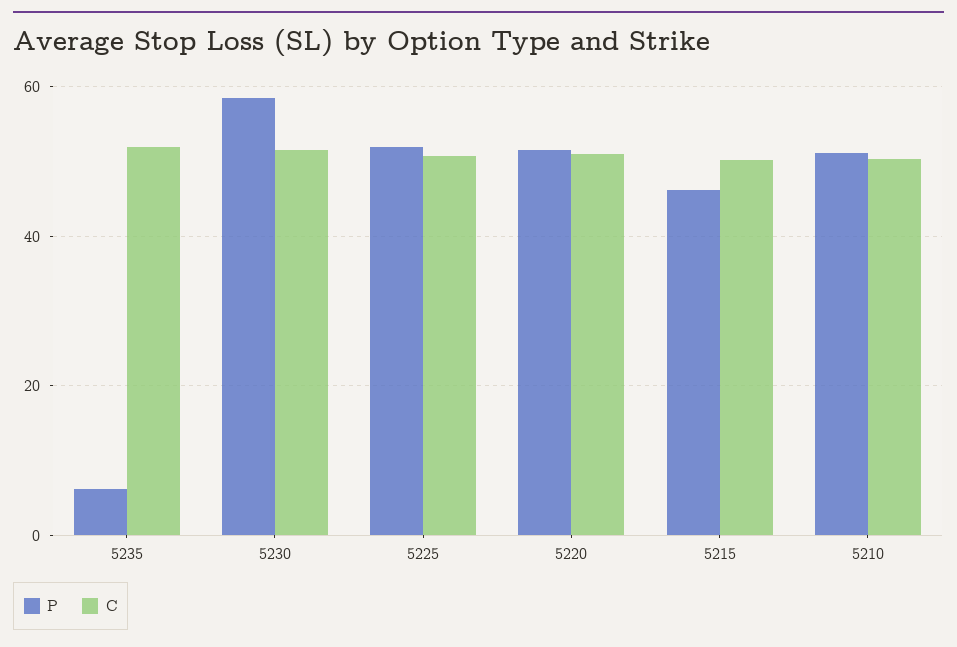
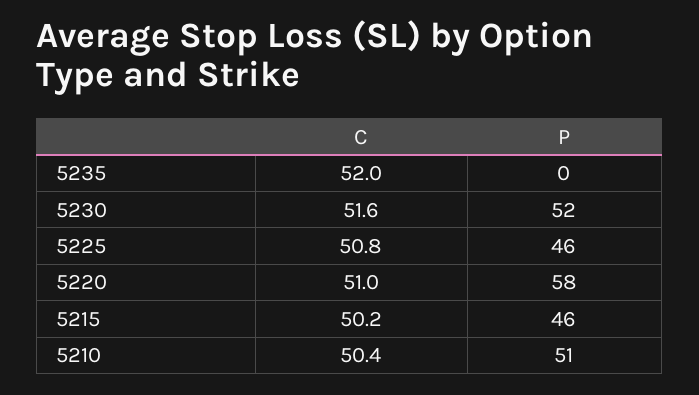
  {
    "P": {
-     "5235": 6,
+     "5235": 0,
-     "5230": 58,
+     "5230": 52,
-     "5225": 52,
+     "5225": 46,
-     "5220": 52,
+     "5220": 58,
      "5215": 46,
      "5210": 51
    },
    "C": {
      "5235": 52,
      "5230": 51.6,
      "5225": 50.8,
      "5220": 51,
      "5215": 50.2,
      "5210": 50.4
    }
  }

